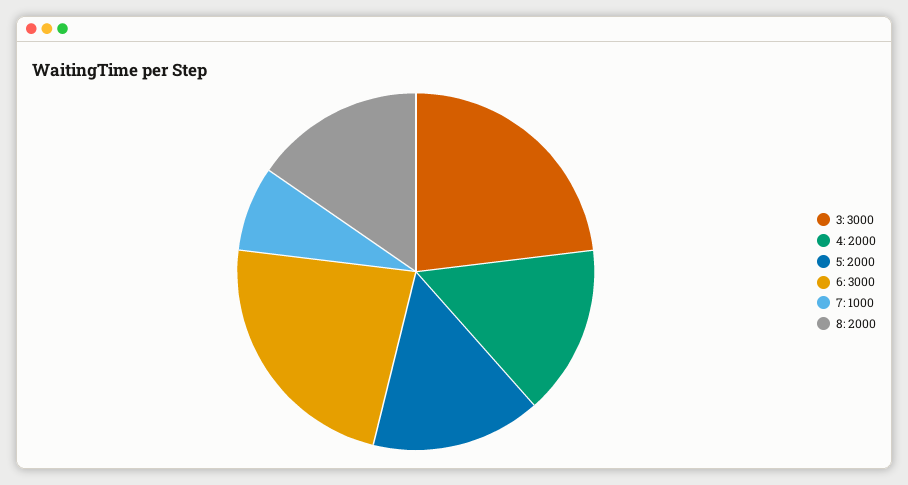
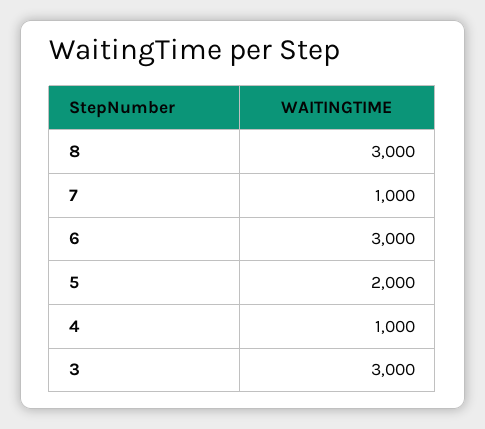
  {
    "3": 3000,
-   "4": 2000,
+   "4": 1000,
    "5": 2000,
    "6": 3000,
    "7": 1000,
-   "8": 2000
+   "8": 3000
  }

